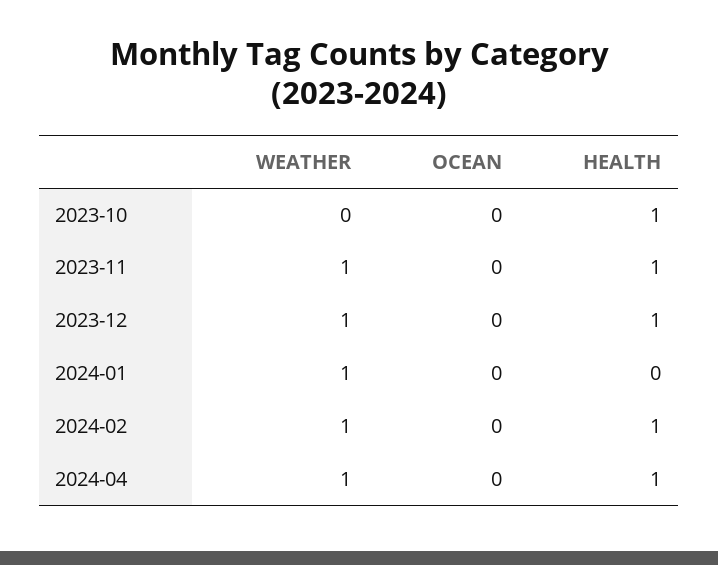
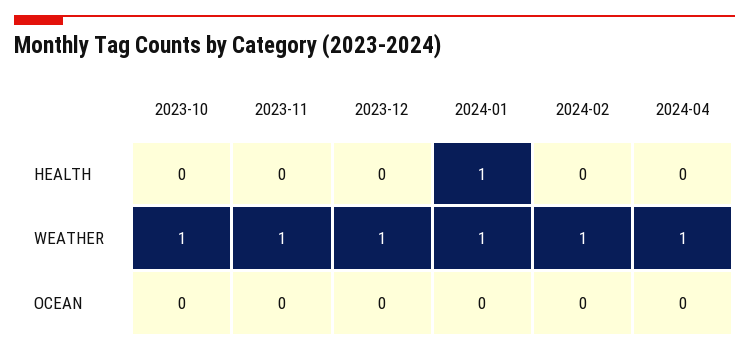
  {
    "WEATHER": {
-     "2023-10": 0,
+     "2023-10": 1,
      "2023-11": 1,
      "2023-12": 1,
      "2024-01": 1,
      "2024-02": 1,
      "2024-04": 1
    },
    "OCEAN": {
      "2023-10": 0,
      "2023-11": 0,
      "2023-12": 0,
      "2024-01": 0,
      "2024-02": 0,
      "2024-04": 0
    },
    "HEALTH": {
-     "2023-10": 1,
+     "2023-10": 0,
-     "2023-11": 1,
+     "2023-11": 0,
-     "2023-12": 1,
+     "2023-12": 0,
-     "2024-01": 0,
+     "2024-01": 1,
-     "2024-02": 1,
+     "2024-02": 0,
-     "2024-04": 1
+     "2024-04": 0
    }
  }

